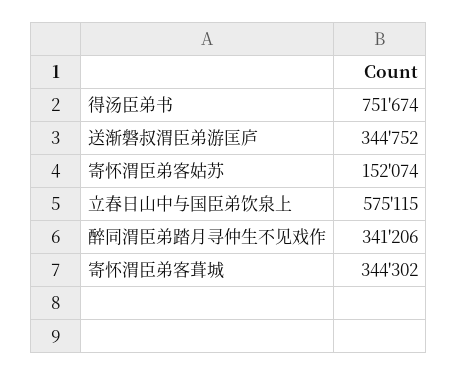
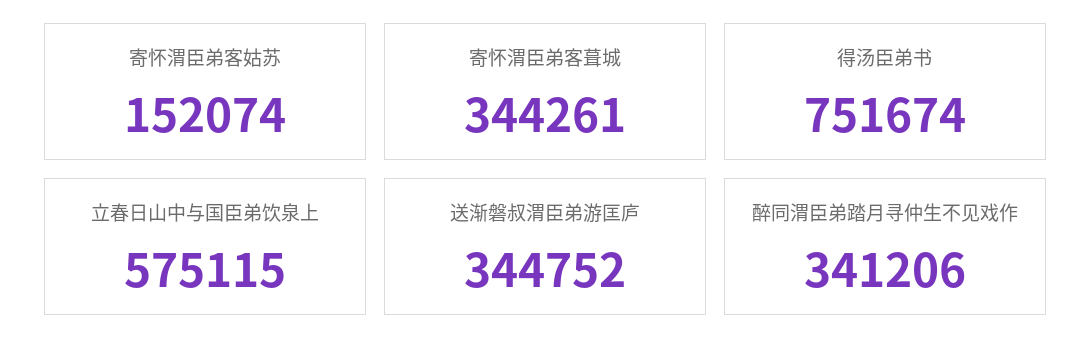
  {
    "得汤臣弟书": 751674,
    "送渐磐叔渭臣弟游匡庐": 344752,
    "寄怀渭臣弟客姑苏": 152074,
    "立春日山中与国臣弟饮泉上": 575115,
    "醉同渭臣弟踏月寻仲生不见戏作": 341206,
-   "寄怀渭臣弟客葺城": 344302
+   "寄怀渭臣弟客葺城": 344261
  }

